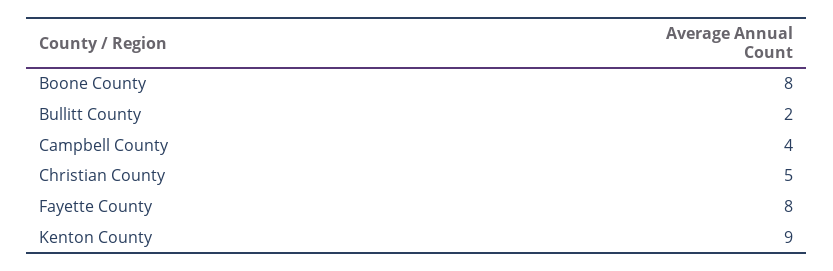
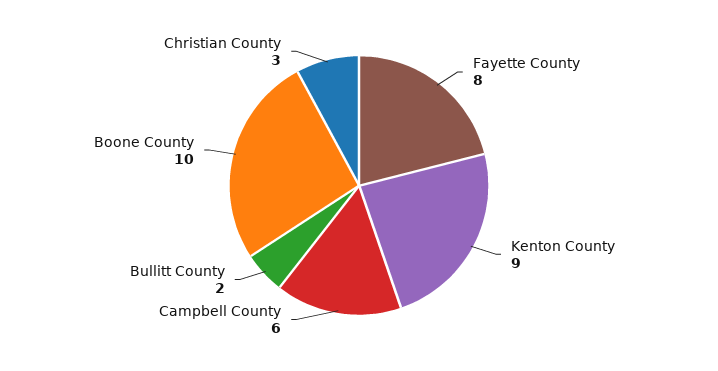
  {
-   "Boone County": 8,
+   "Boone County": 10,
    "Bullitt County": 2,
-   "Campbell County": 4,
+   "Campbell County": 6,
-   "Christian County": 5,
+   "Christian County": 3,
    "Fayette County": 8,
    "Kenton County": 9
  }

